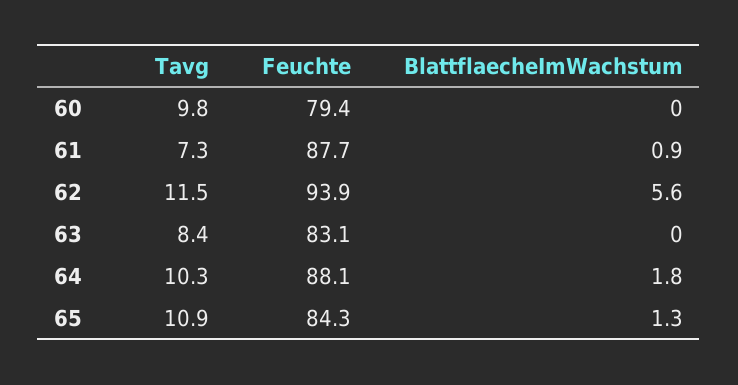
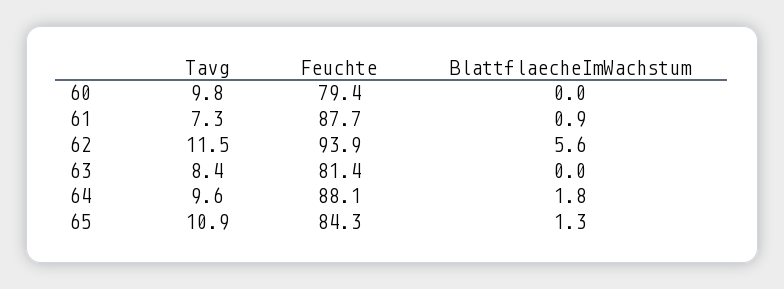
  {
    "Tavg": {
      "60": 9.8,
      "61": 7.3,
      "62": 11.5,
      "63": 8.4,
-     "64": 10.3,
+     "64": 9.6,
      "65": 10.9
    },
    "Feuchte": {
      "60": 79.4,
      "61": 87.7,
      "62": 93.9,
-     "63": 83.1,
+     "63": 81.4,
      "64": 88.1,
      "65": 84.3
    },
    "BlattflaecheImWachstum": {
      "60": 0,
      "61": 0.9,
      "62": 5.6,
      "63": 0,
      "64": 1.8,
      "65": 1.3
    }
  }

